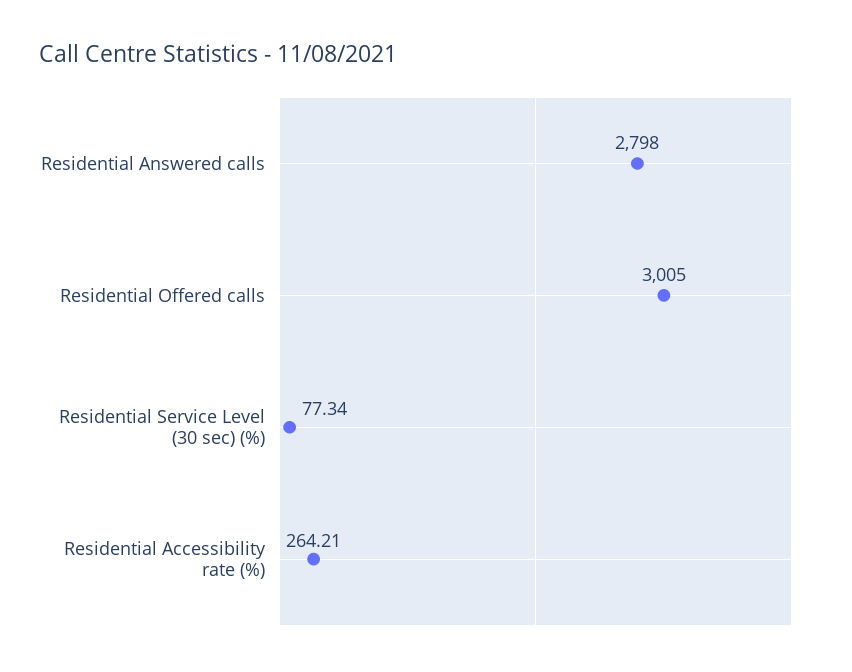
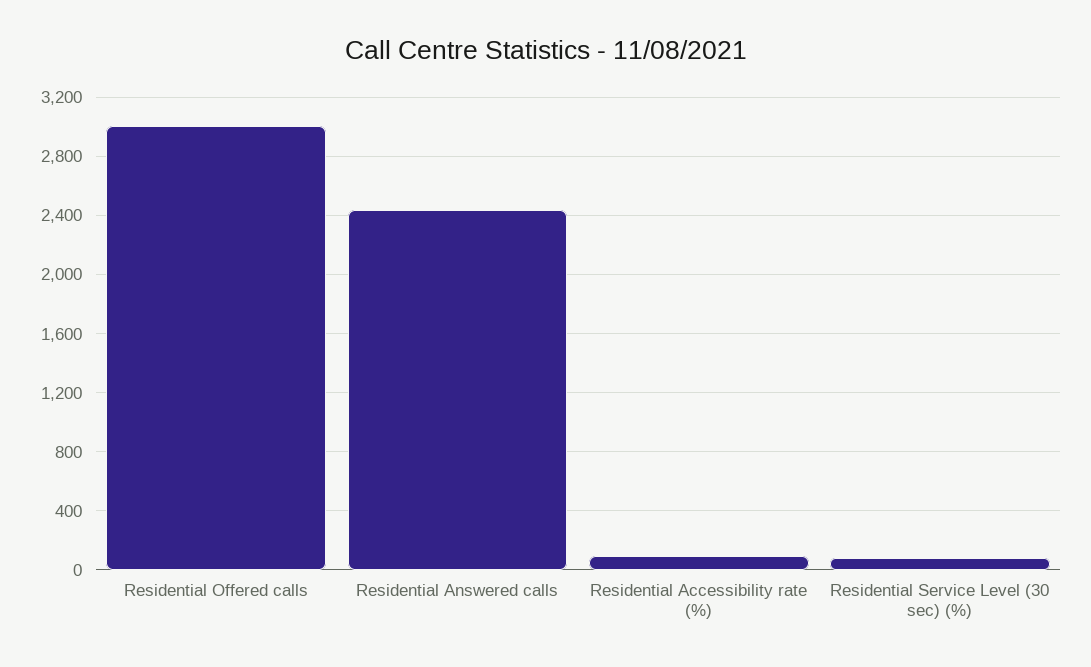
  {
-   "Residential Answered calls": 2798,
+   "Residential Answered calls": 2450,
    "Residential Offered calls": 3005,
    "Residential Service Level (30 sec) (%)": 77.34,
-   "Residential Accessibility rate (%)": 264.21
+   "Residential Accessibility rate (%)": 100
  }

